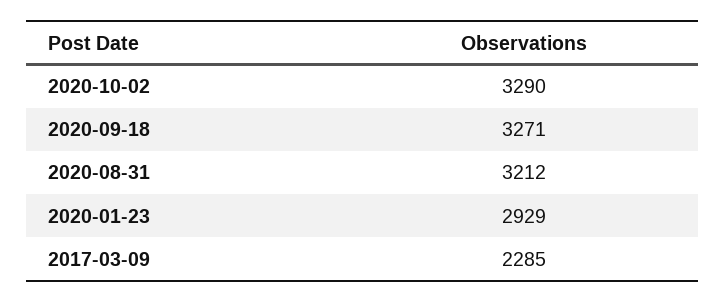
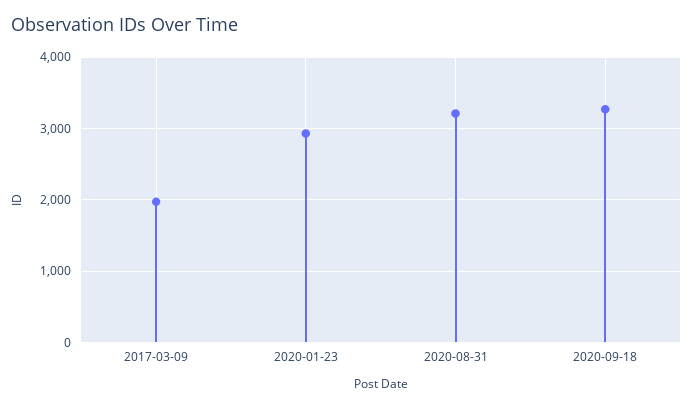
  {
-   "2020-10-02": 3290,
    "2020-09-18": 3271,
    "2020-08-31": 3212,
    "2020-01-23": 2929,
-   "2017-03-09": 2285
+   "2017-03-09": 2000
  }

